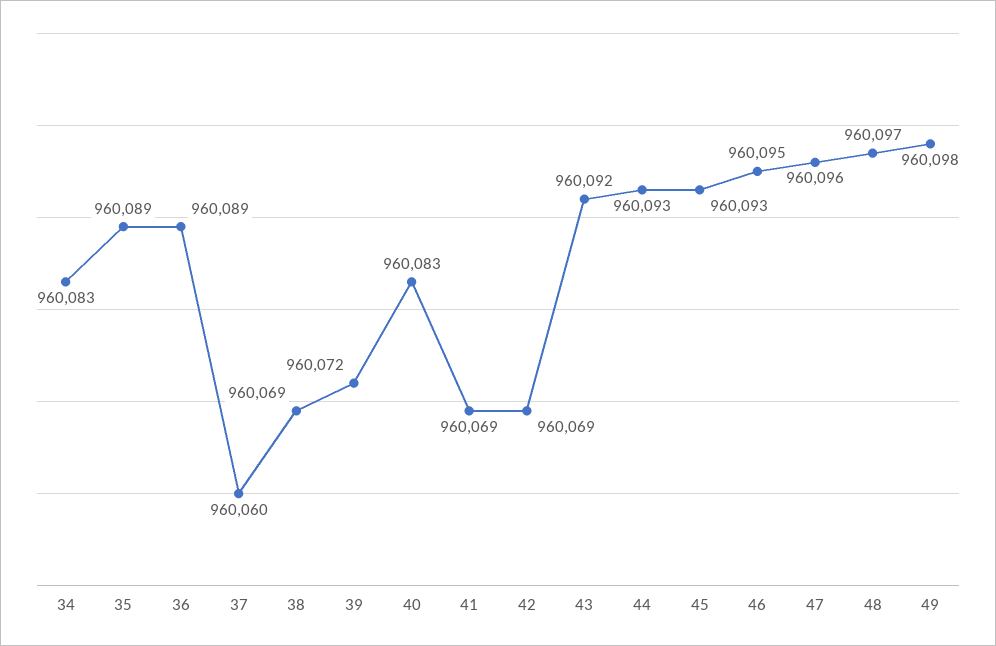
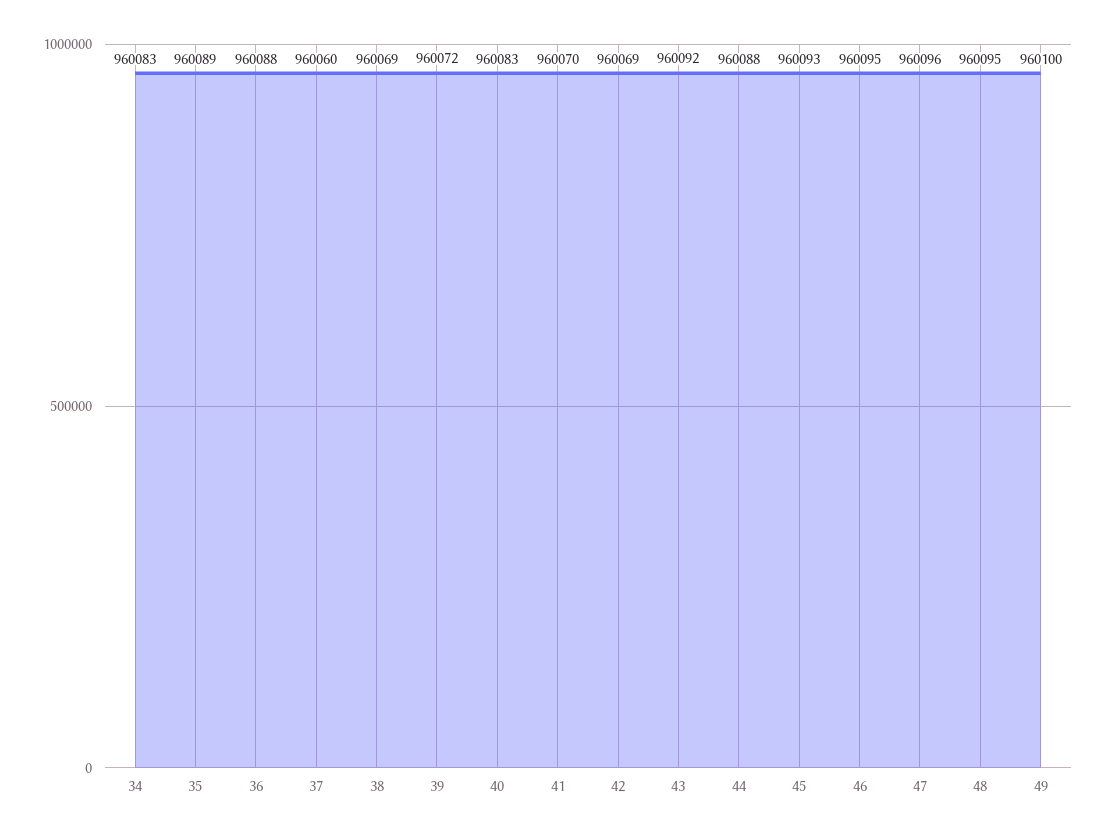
  {
    "34": 960083,
    "35": 960089,
-   "36": 960089,
+   "36": 960088,
    "37": 960060,
    "38": 960069,
    "39": 960072,
    "40": 960083,
-   "41": 960069,
+   "41": 960070,
    "42": 960069,
    "43": 960092,
-   "44": 960093,
+   "44": 960088,
    "45": 960093,
    "46": 960095,
    "47": 960096,
-   "48": 960097,
+   "48": 960095,
-   "49": 960098
+   "49": 960100
  }

